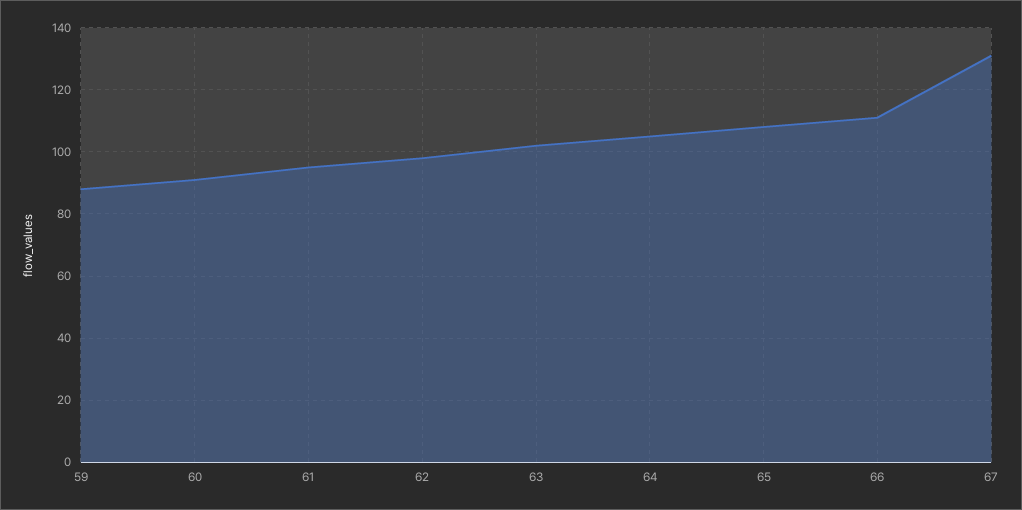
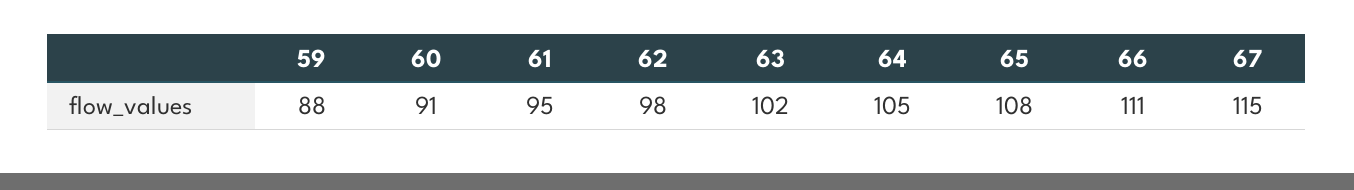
  {
    "59": 88,
    "60": 91,
    "61": 95,
    "62": 98,
    "63": 102,
    "64": 105,
    "65": 108,
    "66": 111,
-   "67": 130
+   "67": 115
  }

